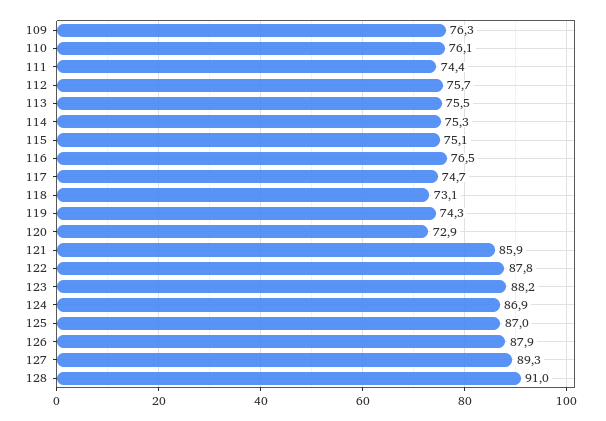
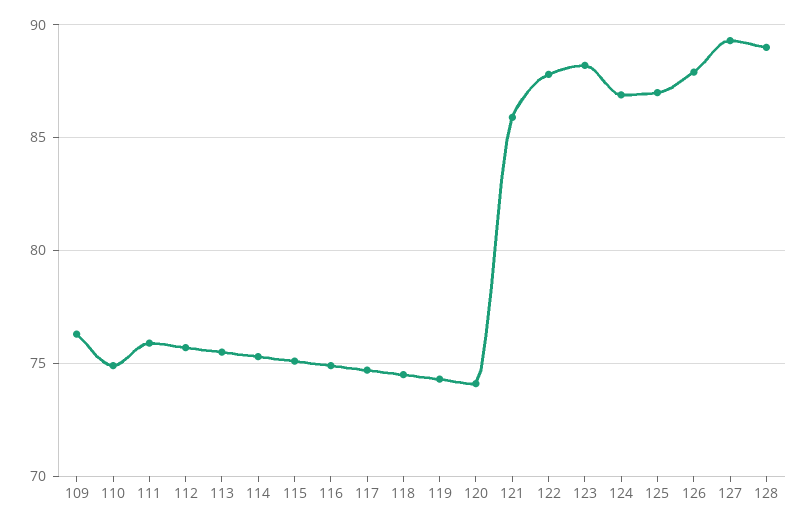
  {
    "109": 76.3,
-   "110": 76.1,
+   "110": 75,
-   "111": 74.4,
+   "111": 76,
    "112": 75.7,
    "113": 75.5,
    "114": 75.3,
    "115": 75.1,
-   "116": 76.5,
+   "116": 75,
    "117": 74.7,
-   "118": 73.1,
+   "118": 74.5,
    "119": 74.3,
-   "120": 72.9,
+   "120": 74,
    "121": 85.9,
    "122": 87.8,
    "123": 88.2,
    "124": 86.9,
    "125": 87,
    "126": 87.9,
    "127": 89.3,
-   "128": 91
+   "128": 89
  }

